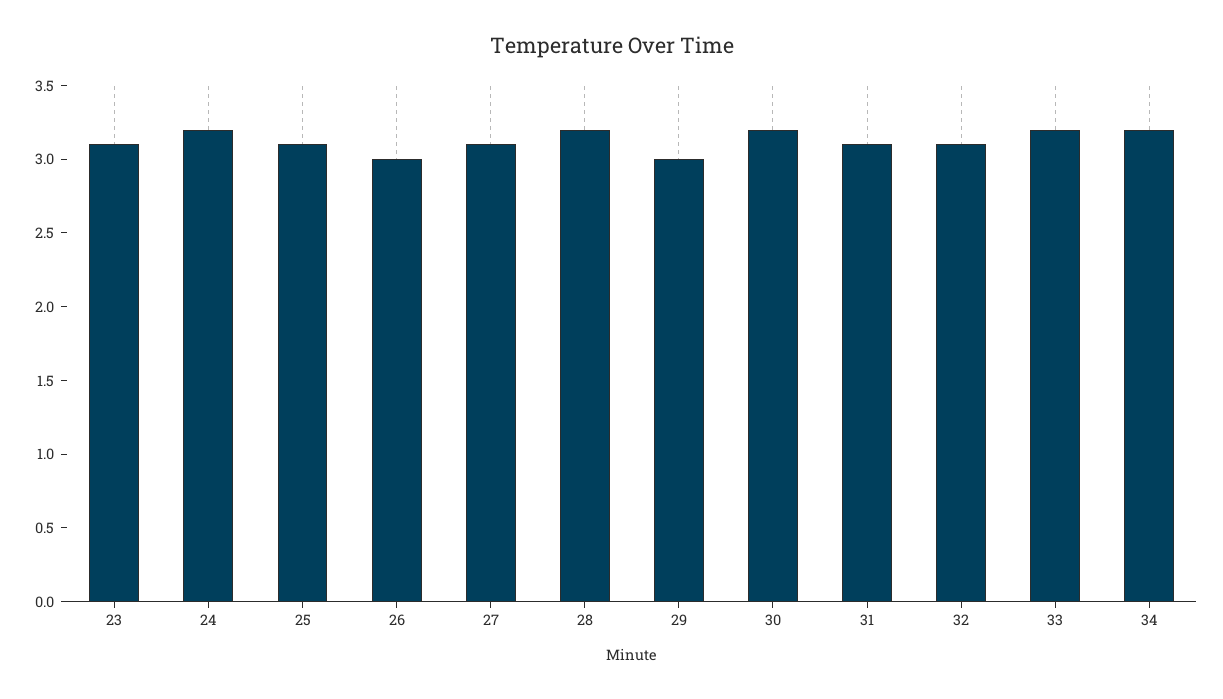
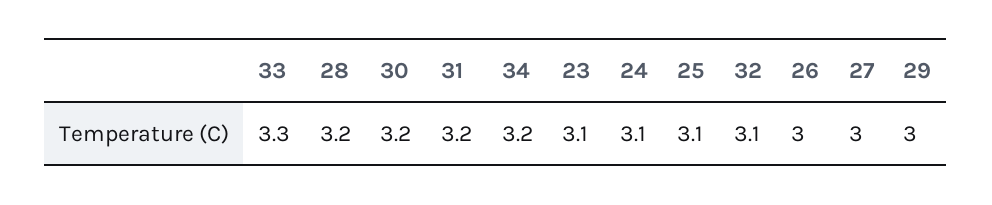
  {
    "23": 3.1,
-   "24": 3.2,
+   "24": 3.1,
    "25": 3.1,
    "26": 3,
-   "27": 3.1,
+   "27": 3,
    "28": 3.2,
    "29": 3,
    "30": 3.2,
-   "31": 3.1,
+   "31": 3.2,
    "32": 3.1,
-   "33": 3.2,
+   "33": 3.3,
    "34": 3.2
  }

